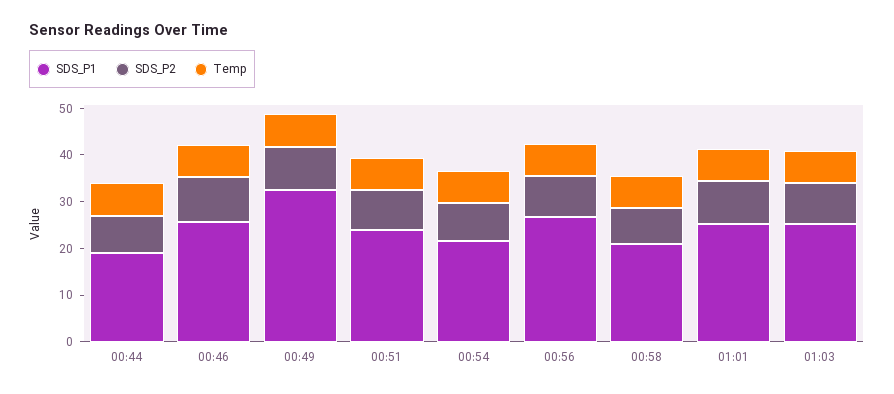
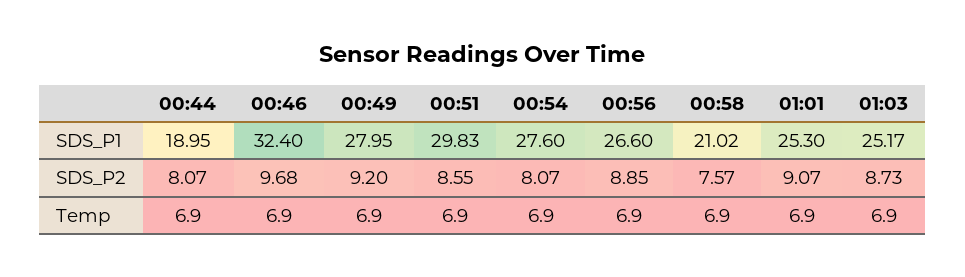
  {
    "SDS_P1": {
      "00:44": 18.95,
-     "00:46": 26,
+     "00:46": 32.4,
-     "00:49": 32,
+     "00:49": 27.95,
-     "00:51": 24,
+     "00:51": 29.83,
-     "00:54": 22,
+     "00:54": 27.6,
      "00:56": 26.6,
      "00:58": 21.02,
      "01:01": 25.3,
      "01:03": 25.17
    },
    "SDS_P2": {
      "00:44": 8.07,
      "00:46": 9.68,
      "00:49": 9.2,
      "00:51": 8.55,
      "00:54": 8.07,
      "00:56": 8.85,
      "00:58": 7.57,
      "01:01": 9.07,
      "01:03": 8.73
    },
    "Temp": {
      "00:44": 6.9,
      "00:46": 6.9,
      "00:49": 6.9,
      "00:51": 6.9,
      "00:54": 6.9,
      "00:56": 6.9,
      "00:58": 6.9,
      "01:01": 6.9,
      "01:03": 6.9
    }
  }

